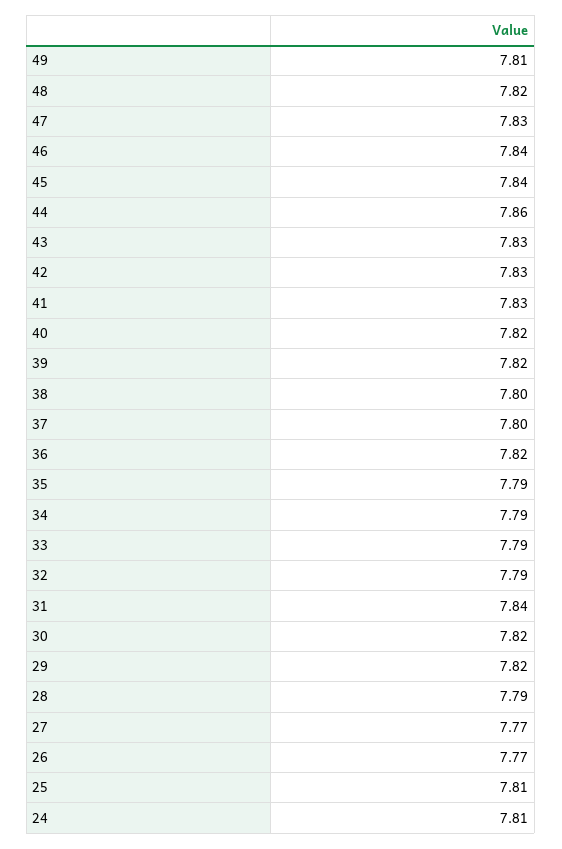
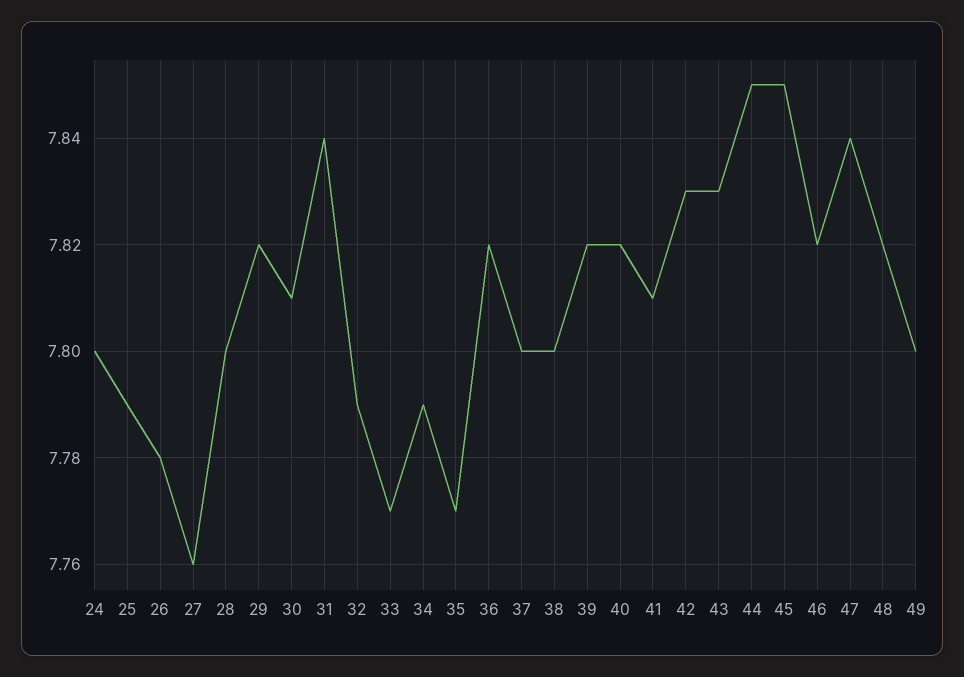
  {
-   "49": 7.81,
+   "49": 7.8,
    "48": 7.82,
-   "47": 7.83,
+   "47": 7.84,
-   "46": 7.84,
+   "46": 7.82,
-   "45": 7.84,
+   "45": 7.85,
-   "44": 7.86,
+   "44": 7.85,
    "43": 7.83,
    "42": 7.83,
-   "41": 7.83,
+   "41": 7.81,
    "40": 7.82,
    "39": 7.82,
    "38": 7.8,
    "37": 7.8,
    "36": 7.82,
-   "35": 7.79,
+   "35": 7.77,
    "34": 7.79,
-   "33": 7.79,
+   "33": 7.77,
    "32": 7.79,
    "31": 7.84,
-   "30": 7.82,
+   "30": 7.81,
    "29": 7.82,
-   "28": 7.79,
+   "28": 7.8,
-   "27": 7.77,
+   "27": 7.76,
-   "26": 7.77,
+   "26": 7.78,
-   "25": 7.81,
+   "25": 7.79,
-   "24": 7.81
+   "24": 7.8
  }

